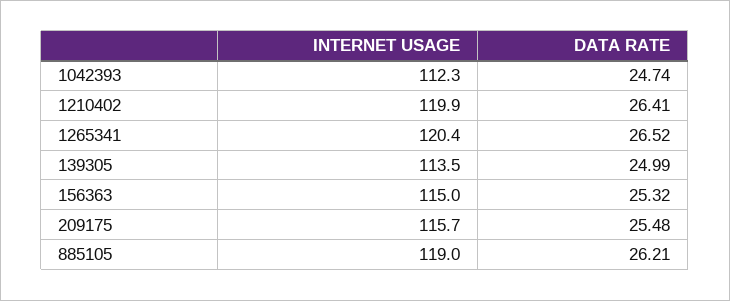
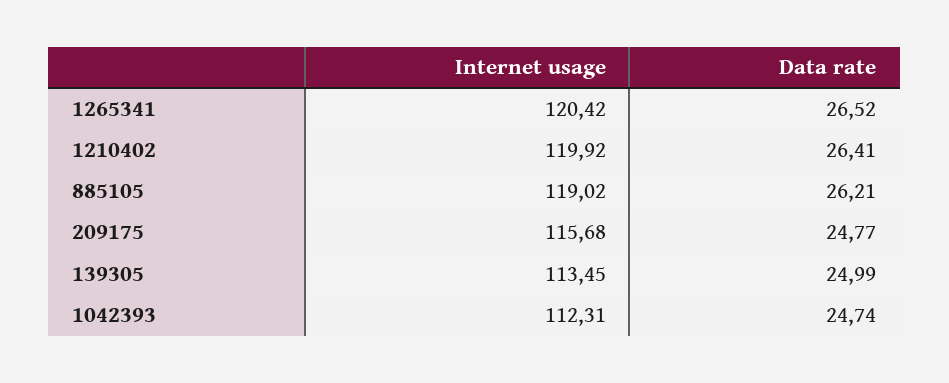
  {
    "INTERNET USAGE": {
      "1042393": 112.31,
      "1210402": 119.92,
      "1265341": 120.42,
      "139305": 113.45,
-     "156363": 115,
      "209175": 115.68,
      "885105": 119.02
    },
    "DATA RATE": {
      "1042393": 24.74,
      "1210402": 26.41,
      "1265341": 26.52,
      "139305": 24.99,
-     "156363": 25.32,
-     "209175": 25.48,
+     "209175": 24.77,
      "885105": 26.21
    }
  }

